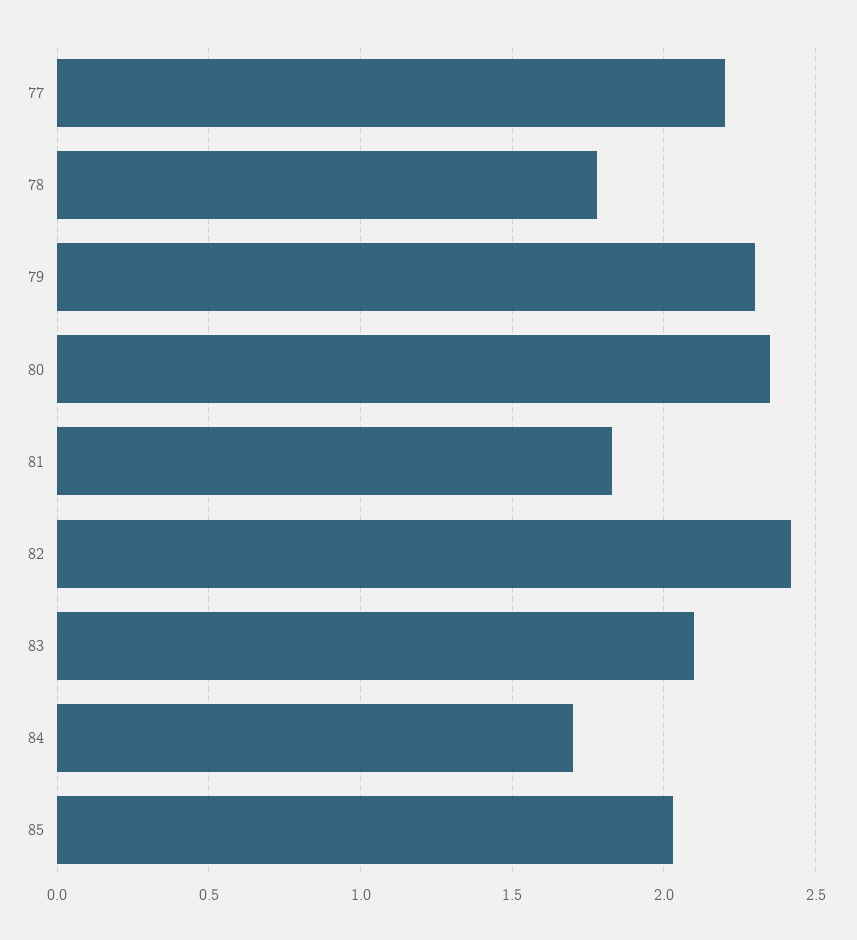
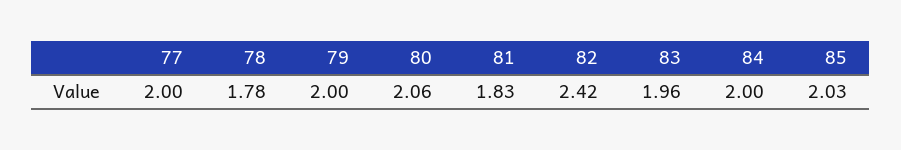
  {
-   "77": 2.2,
+   "77": 2,
    "78": 1.78,
-   "79": 2.3,
+   "79": 2,
-   "80": 2.35,
+   "80": 2.06,
    "81": 1.83,
    "82": 2.42,
-   "83": 2.1,
+   "83": 1.96,
-   "84": 1.7,
+   "84": 2,
    "85": 2.03
  }

